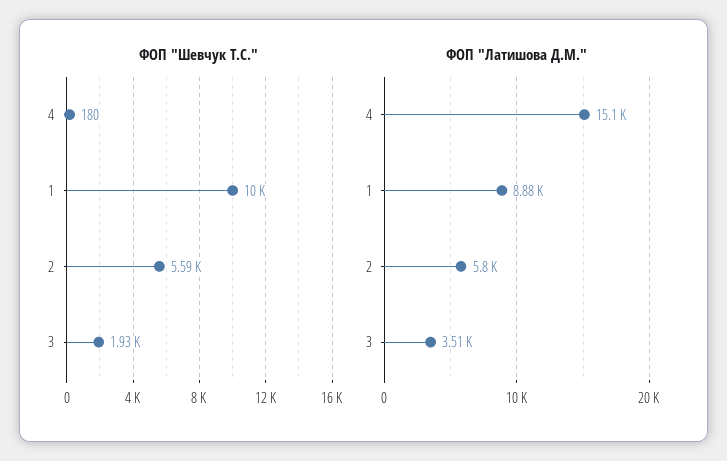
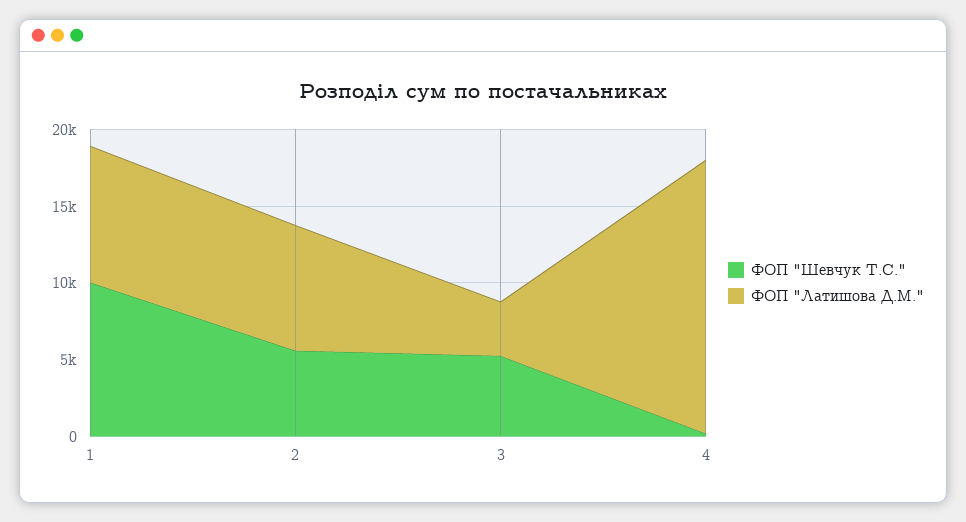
  {
    "ФОП \"Шевчук Т.С.\"": {
      "4": 180,
      "1": 10000,
      "2": 5590,
-     "3": 1930
+     "3": 5000
    },
    "ФОП \"Латишова Д.М.\"": {
-     "4": 15100,
+     "4": 18000,
      "1": 8880,
-     "2": 5800,
+     "2": 8000,
      "3": 3510
    }
  }

